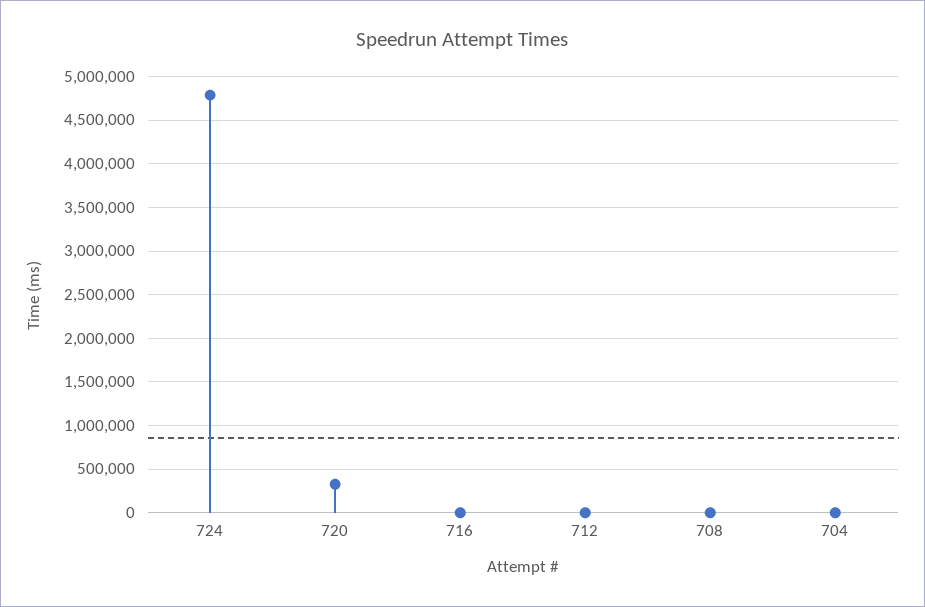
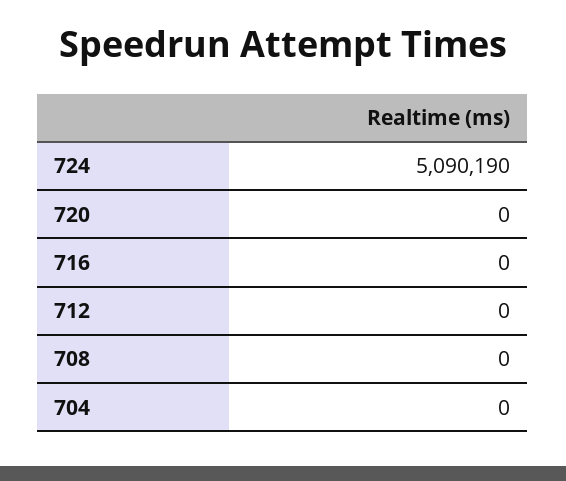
  {
-   "724": 4800000,
+   "724": 5090190,
-   "720": 300000,
+   "720": 0,
    "716": 0,
    "712": 0,
    "708": 0,
    "704": 0
  }

